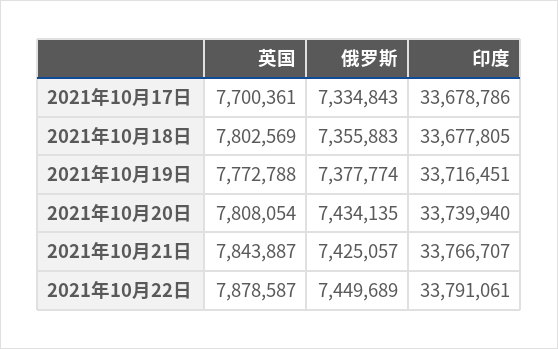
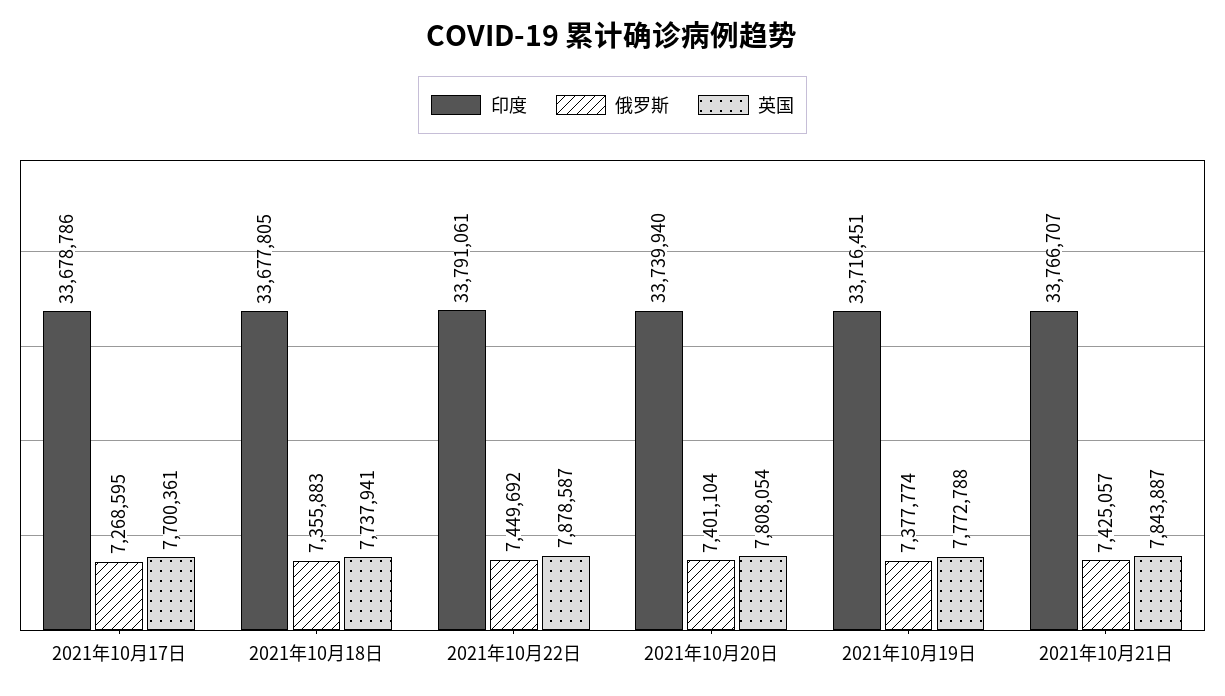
  {
    "英国": {
      "2021年10月17日": 7700361,
-     "2021年10月18日": 7802569,
+     "2021年10月18日": 7737941,
      "2021年10月19日": 7772788,
      "2021年10月20日": 7808054,
      "2021年10月21日": 7843887,
      "2021年10月22日": 7878587
    },
    "俄罗斯": {
-     "2021年10月17日": 7334843,
+     "2021年10月17日": 7268595,
      "2021年10月18日": 7355883,
      "2021年10月19日": 7377774,
-     "2021年10月20日": 7434135,
+     "2021年10月20日": 7401104,
      "2021年10月21日": 7425057,
-     "2021年10月22日": 7449689
+     "2021年10月22日": 7449692
    },
    "印度": {
      "2021年10月17日": 33678786,
      "2021年10月18日": 33677805,
      "2021年10月19日": 33716451,
      "2021年10月20日": 33739940,
      "2021年10月21日": 33766707,
      "2021年10月22日": 33791061
    }
  }

